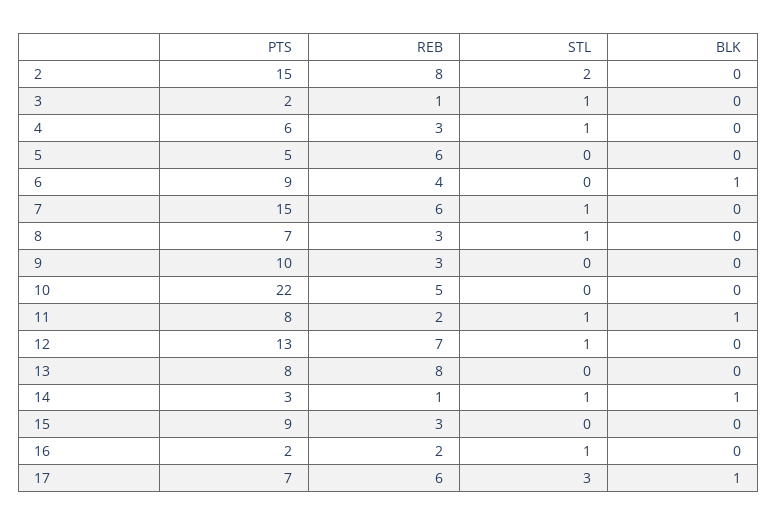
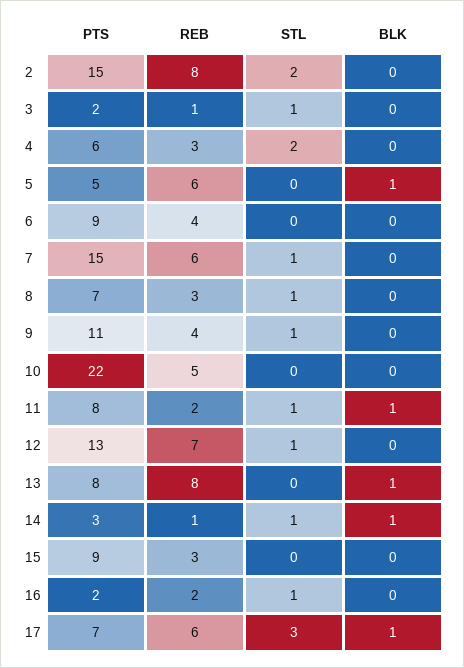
  {
    "PTS": {
      "2": 15,
      "3": 2,
      "4": 6,
      "5": 5,
      "6": 9,
      "7": 15,
      "8": 7,
-     "9": 10,
+     "9": 11,
      "10": 22,
      "11": 8,
      "12": 13,
      "13": 8,
      "14": 3,
      "15": 9,
      "16": 2,
      "17": 7
    },
    "REB": {
      "2": 8,
      "3": 1,
      "4": 3,
      "5": 6,
      "6": 4,
      "7": 6,
      "8": 3,
-     "9": 3,
+     "9": 4,
      "10": 5,
      "11": 2,
      "12": 7,
      "13": 8,
      "14": 1,
      "15": 3,
      "16": 2,
      "17": 6
    },
    "STL": {
      "2": 2,
      "3": 1,
-     "4": 1,
+     "4": 2,
      "5": 0,
      "6": 0,
      "7": 1,
      "8": 1,
-     "9": 0,
+     "9": 1,
      "10": 0,
      "11": 1,
      "12": 1,
      "13": 0,
      "14": 1,
      "15": 0,
      "16": 1,
      "17": 3
    },
    "BLK": {
      "2": 0,
      "3": 0,
      "4": 0,
-     "5": 0,
+     "5": 1,
-     "6": 1,
+     "6": 0,
      "7": 0,
      "8": 0,
      "9": 0,
      "10": 0,
      "11": 1,
      "12": 0,
-     "13": 0,
+     "13": 1,
      "14": 1,
      "15": 0,
      "16": 0,
      "17": 1
    }
  }

